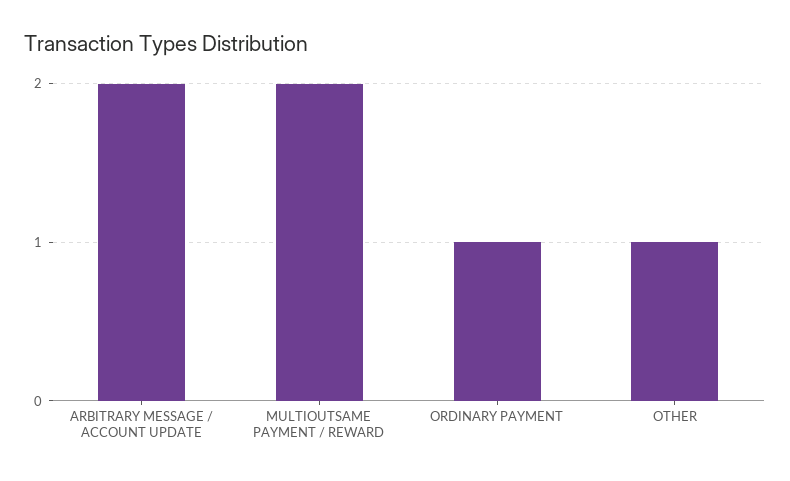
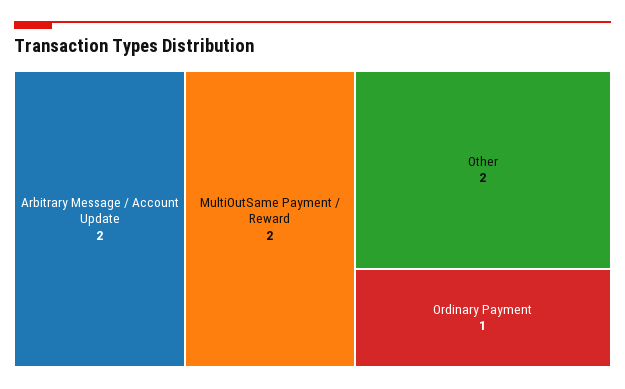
  {
    "ARBITRARY MESSAGE / ACCOUNT UPDATE": 2,
    "MULTIOUTSAME PAYMENT / REWARD": 2,
    "ORDINARY PAYMENT": 1,
-   "OTHER": 1
+   "OTHER": 2
  }

